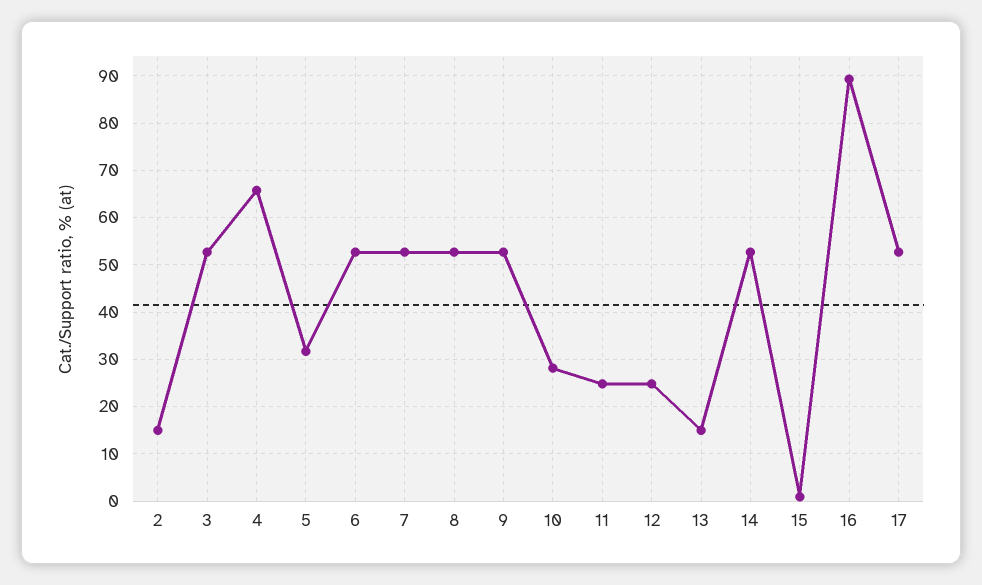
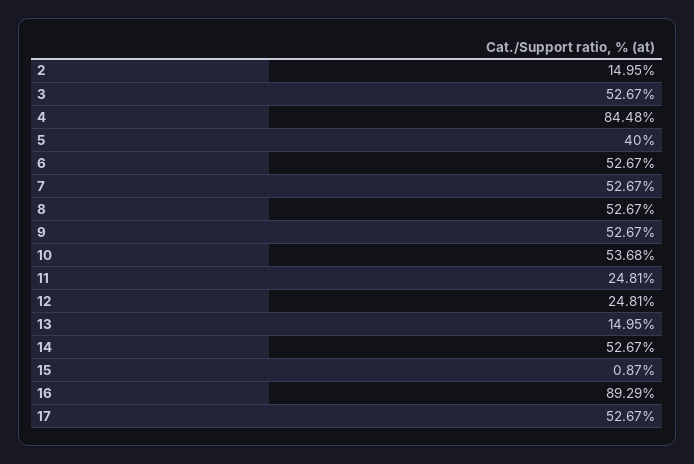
  {
    "2": 14.95,
    "3": 52.67,
-   "4": 66,
+   "4": 84.48,
-   "5": 32,
+   "5": 40,
    "6": 52.67,
    "7": 52.67,
    "8": 52.67,
    "9": 52.67,
-   "10": 28,
+   "10": 53.68,
    "11": 24.81,
    "12": 24.81,
    "13": 14.95,
    "14": 52.67,
    "15": 0.87,
    "16": 89.29,
    "17": 52.67
  }

